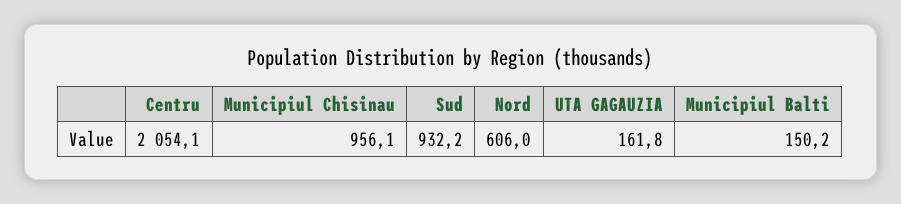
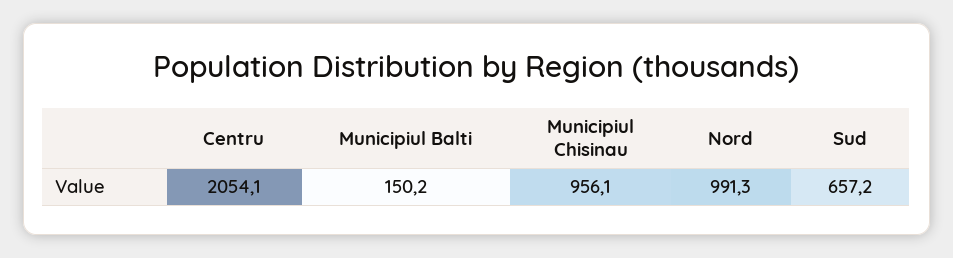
  {
    "Centru": 2054.1,
    "Municipiul Chisinau": 956.1,
-   "Sud": 932.2,
+   "Sud": 657.2,
-   "Nord": 606,
+   "Nord": 991.3,
-   "UTA GAGAUZIA": 161.8,
    "Municipiul Balti": 150.2
  }

